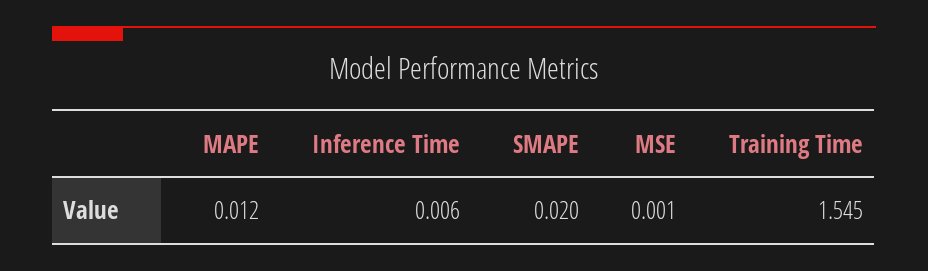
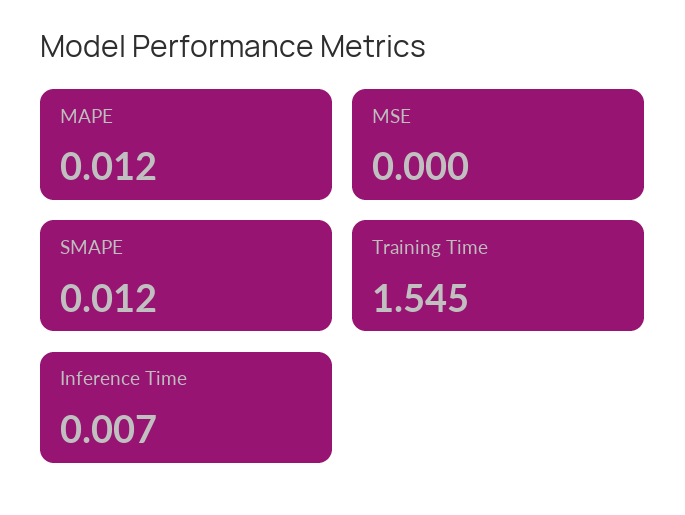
  {
    "MAPE": 0.012,
-   "Inference Time": 0.006,
+   "Inference Time": 0.007,
-   "SMAPE": 0.02,
+   "SMAPE": 0.012,
-   "MSE": 0.001,
+   "MSE": 0,
    "Training Time": 1.545
  }

